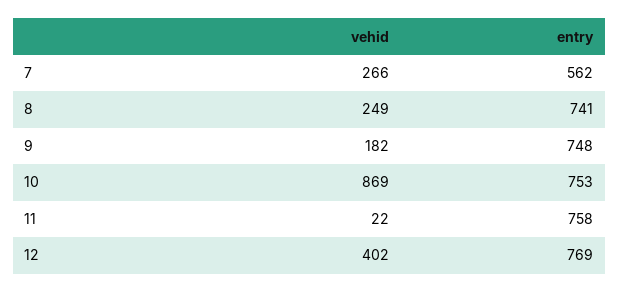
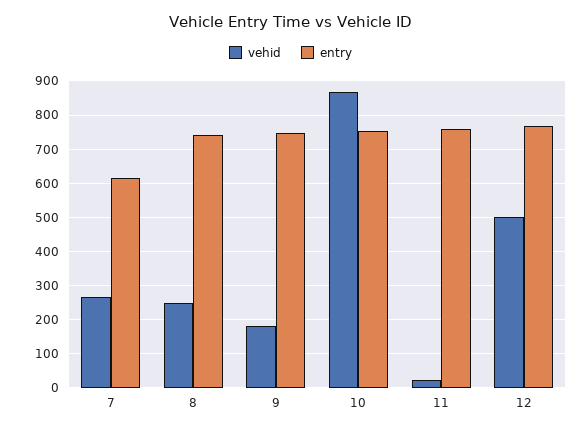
  {
    "vehid": {
      "7": 266,
      "8": 249,
      "9": 182,
      "10": 869,
      "11": 22,
-     "12": 402
+     "12": 500
    },
    "entry": {
-     "7": 562,
+     "7": 620,
      "8": 741,
      "9": 748,
      "10": 753,
      "11": 758,
      "12": 769
    }
  }

